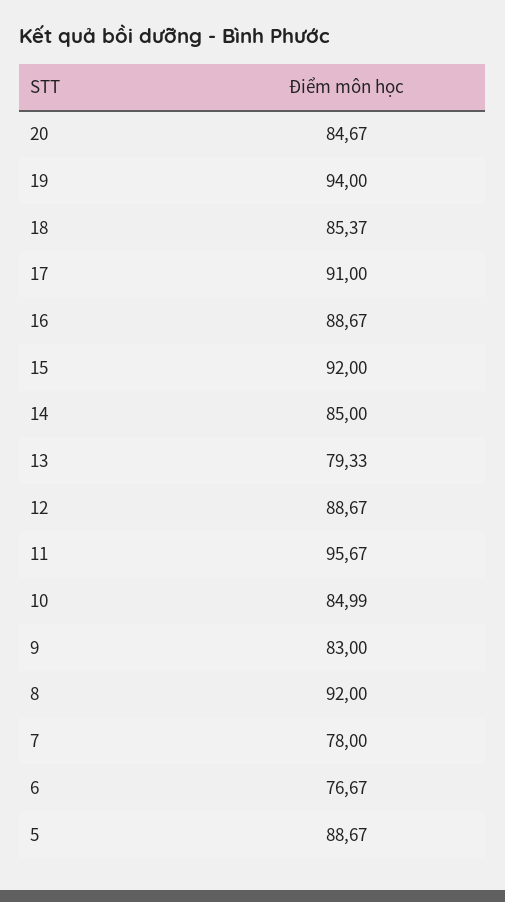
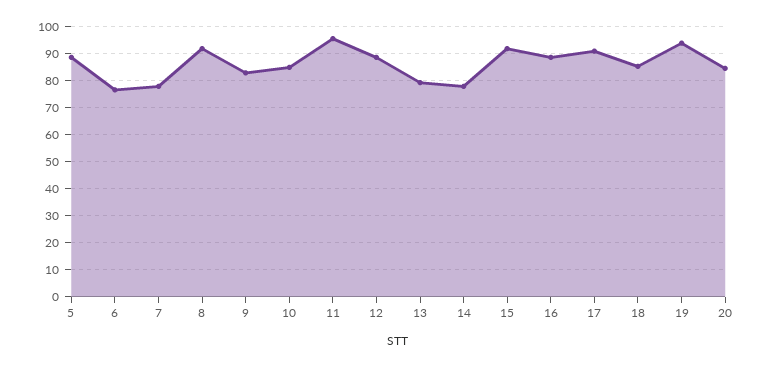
  {
    "20": 84.67,
    "19": 94,
    "18": 85.37,
    "17": 91,
    "16": 88.67,
    "15": 92,
-   "14": 85,
+   "14": 77.5,
    "13": 79.33,
    "12": 88.67,
    "11": 95.67,
    "10": 84.99,
    "9": 83,
    "8": 92,
    "7": 78,
    "6": 76.67,
    "5": 88.67
  }

